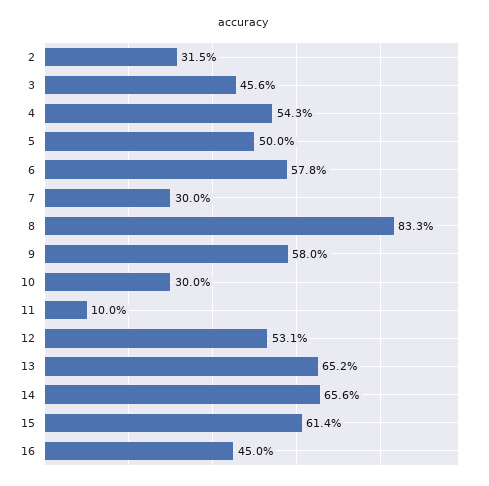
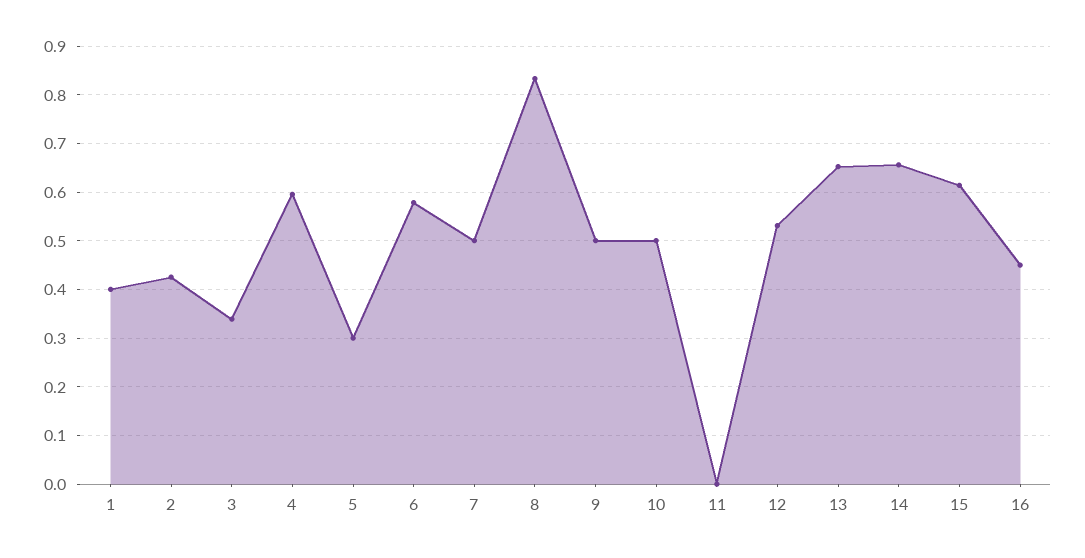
  {
-   "2": 0.315,
+   "2": 0.42,
-   "3": 0.456,
+   "3": 0.34,
-   "4": 0.543,
+   "4": 0.6,
-   "5": 0.5,
+   "5": 0.3,
    "6": 0.578,
-   "7": 0.3,
+   "7": 0.5,
    "8": 0.833,
-   "9": 0.58,
+   "9": 0.5,
-   "10": 0.3,
+   "10": 0.5,
-   "11": 0.1,
+   "11": 0,
    "12": 0.531,
    "13": 0.652,
    "14": 0.656,
    "15": 0.614,
-   "16": 0.45
+   "16": 0.45,
+   "1": 0.4
  }

